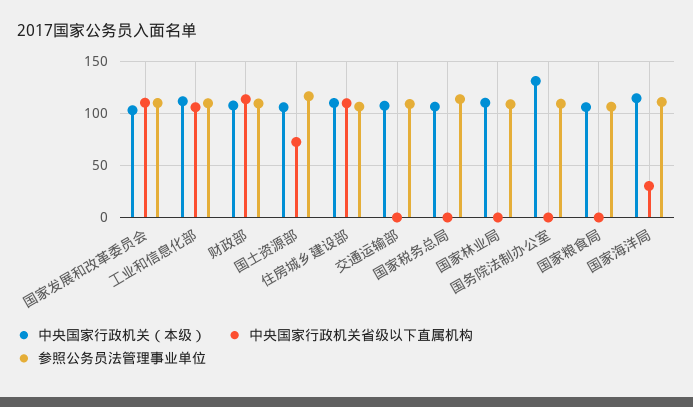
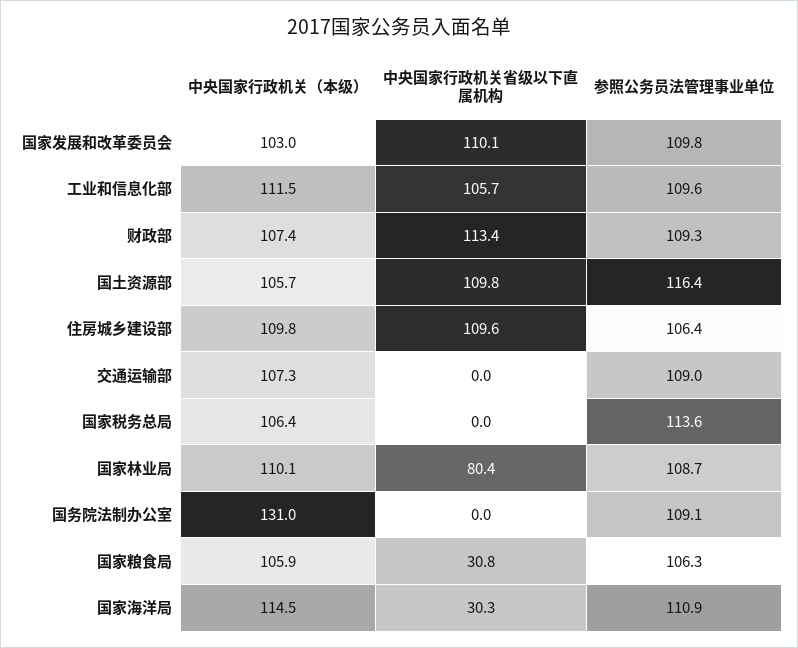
  {
    "中央国家行政机关（本级）": {
      "国家发展和改革委员会": 103,
      "工业和信息化部": 111.5,
      "财政部": 107.4,
      "国土资源部": 105.7,
      "住房城乡建设部": 109.8,
      "交通运输部": 107.3,
      "国家税务总局": 106.4,
      "国家林业局": 110.1,
      "国务院法制办公室": 131,
      "国家粮食局": 105.9,
      "国家海洋局": 114.5
    },
    "中央国家行政机关省级以下直属机构": {
      "国家发展和改革委员会": 110.1,
      "工业和信息化部": 105.7,
      "财政部": 113.4,
-     "国土资源部": 70,
+     "国土资源部": 109.8,
      "住房城乡建设部": 109.6,
      "交通运输部": 0,
      "国家税务总局": 0,
-     "国家林业局": 0,
+     "国家林业局": 80.4,
      "国务院法制办公室": 0,
-     "国家粮食局": 0,
+     "国家粮食局": 30.8,
      "国家海洋局": 30.3
    },
    "参照公务员法管理事业单位": {
      "国家发展和改革委员会": 109.8,
      "工业和信息化部": 109.6,
      "财政部": 109.3,
      "国土资源部": 116.4,
      "住房城乡建设部": 106.4,
      "交通运输部": 109,
      "国家税务总局": 113.6,
      "国家林业局": 108.7,
      "国务院法制办公室": 109.1,
      "国家粮食局": 106.3,
      "国家海洋局": 110.9
    }
  }

